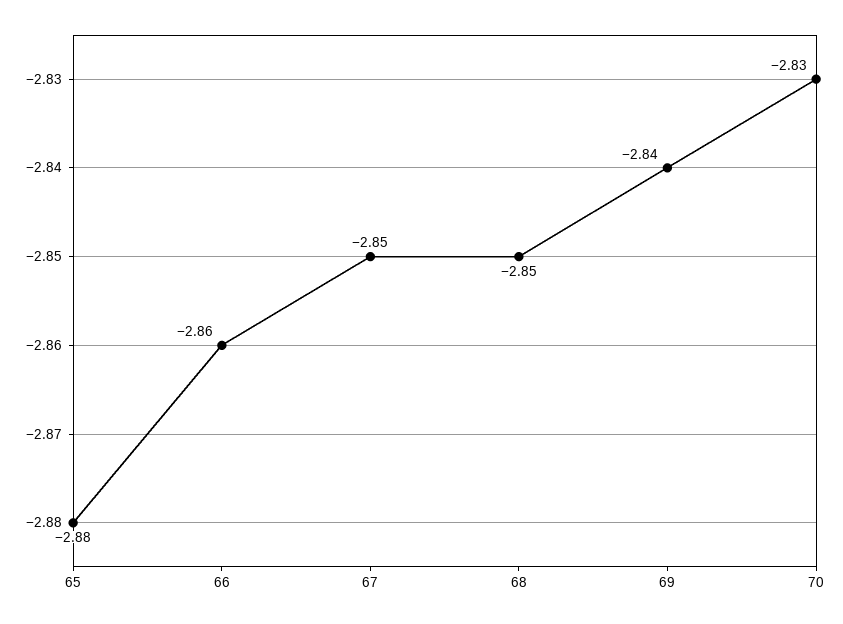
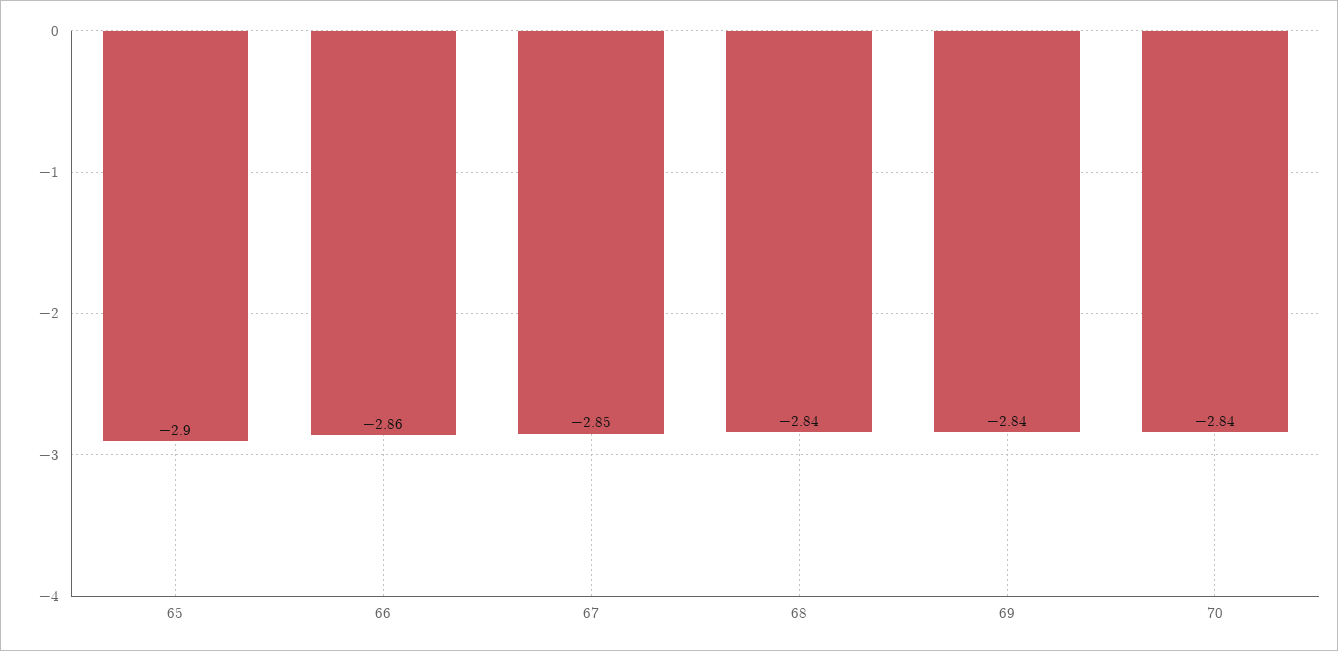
  {
-   "65": -2.88,
+   "65": -2.9,
    "66": -2.86,
    "67": -2.85,
-   "68": -2.85,
+   "68": -2.84,
    "69": -2.84,
-   "70": -2.83
+   "70": -2.84
  }

